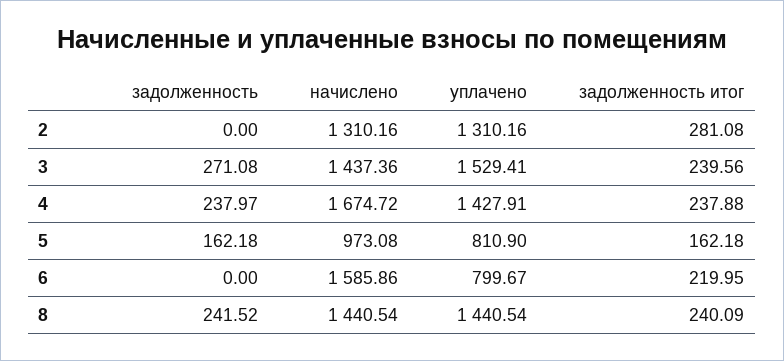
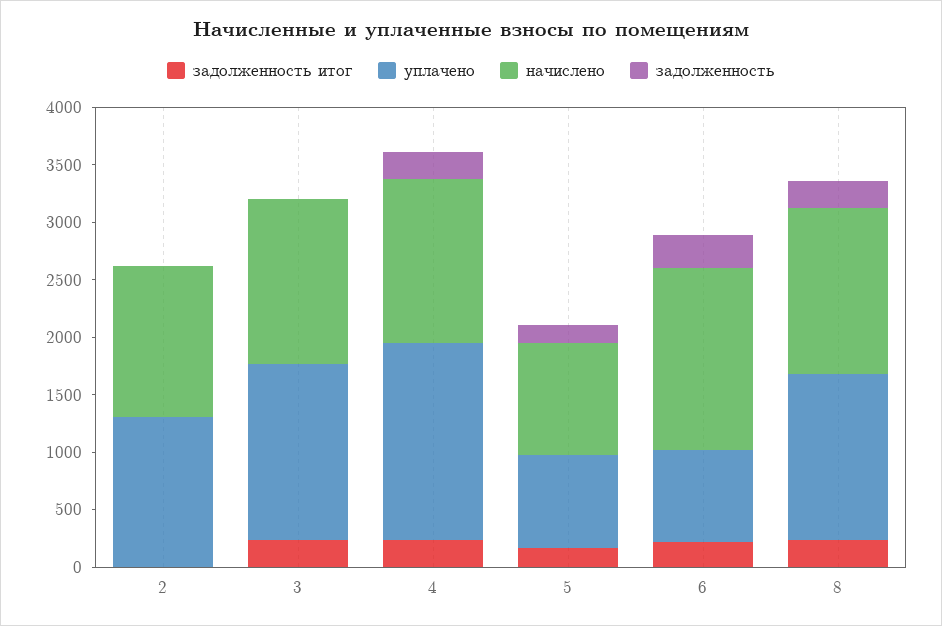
  {
    "задолженность": {
      "2": 0,
-     "3": 271.08,
+     "3": 0,
      "4": 237.97,
      "5": 162.18,
-     "6": 0,
+     "6": 300,
      "8": 241.52
    },
    "начислено": {
      "2": 1310.16,
      "3": 1437.36,
-     "4": 1674.72,
+     "4": 1400,
      "5": 973.08,
      "6": 1585.86,
      "8": 1440.54
    },
    "уплачено": {
      "2": 1310.16,
      "3": 1529.41,
-     "4": 1427.91,
+     "4": 1700,
      "5": 810.9,
      "6": 799.67,
      "8": 1440.54
    },
    "задолженность итог": {
-     "2": 281.08,
+     "2": 0,
      "3": 239.56,
      "4": 237.88,
      "5": 162.18,
      "6": 219.95,
      "8": 240.09
    }
  }

